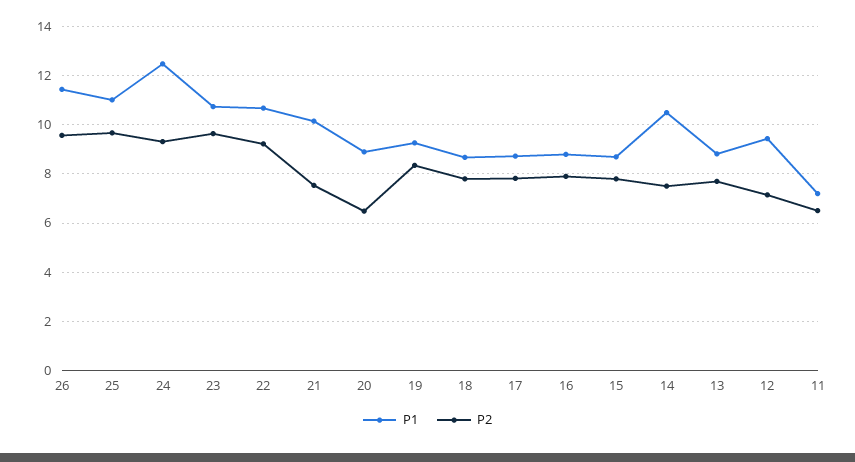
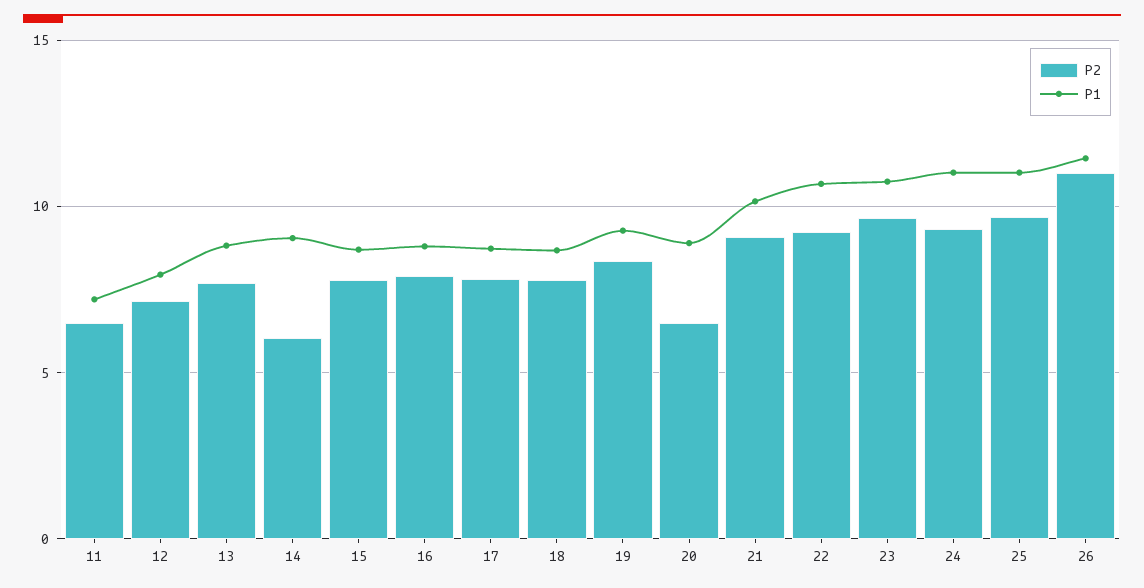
  {
    "P1": {
      "26": 11.5,
      "25": 11,
-     "24": 12.5,
+     "24": 11,
      "23": 10.75,
      "22": 10.75,
      "21": 10.25,
      "20": 9,
      "19": 9.25,
      "18": 8.75,
      "17": 8.75,
      "16": 8.75,
      "15": 8.75,
-     "14": 10.5,
+     "14": 9,
      "13": 8.75,
-     "12": 9.5,
+     "12": 8,
      "11": 7.25
    },
    "P2": {
-     "26": 9.5,
+     "26": 11,
      "25": 9.75,
      "24": 9.25,
      "23": 9.75,
      "22": 9.25,
-     "21": 7.5,
+     "21": 9,
      "20": 6.5,
      "19": 8.25,
      "18": 7.75,
      "17": 7.75,
      "16": 8,
      "15": 7.75,
-     "14": 7.5,
+     "14": 6,
      "13": 7.75,
      "12": 7.25,
      "11": 6.5
    }
  }

